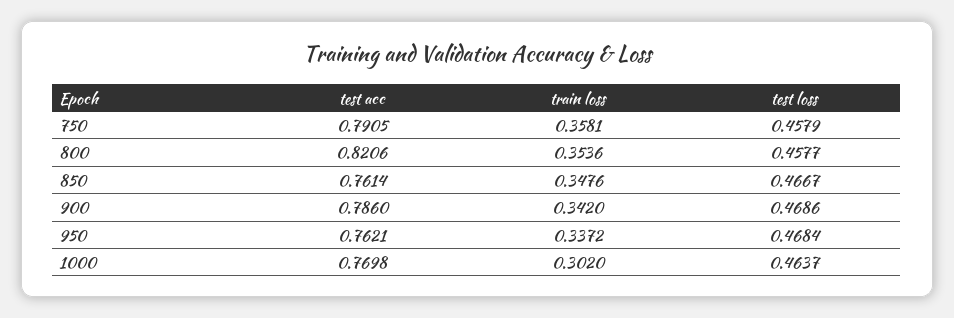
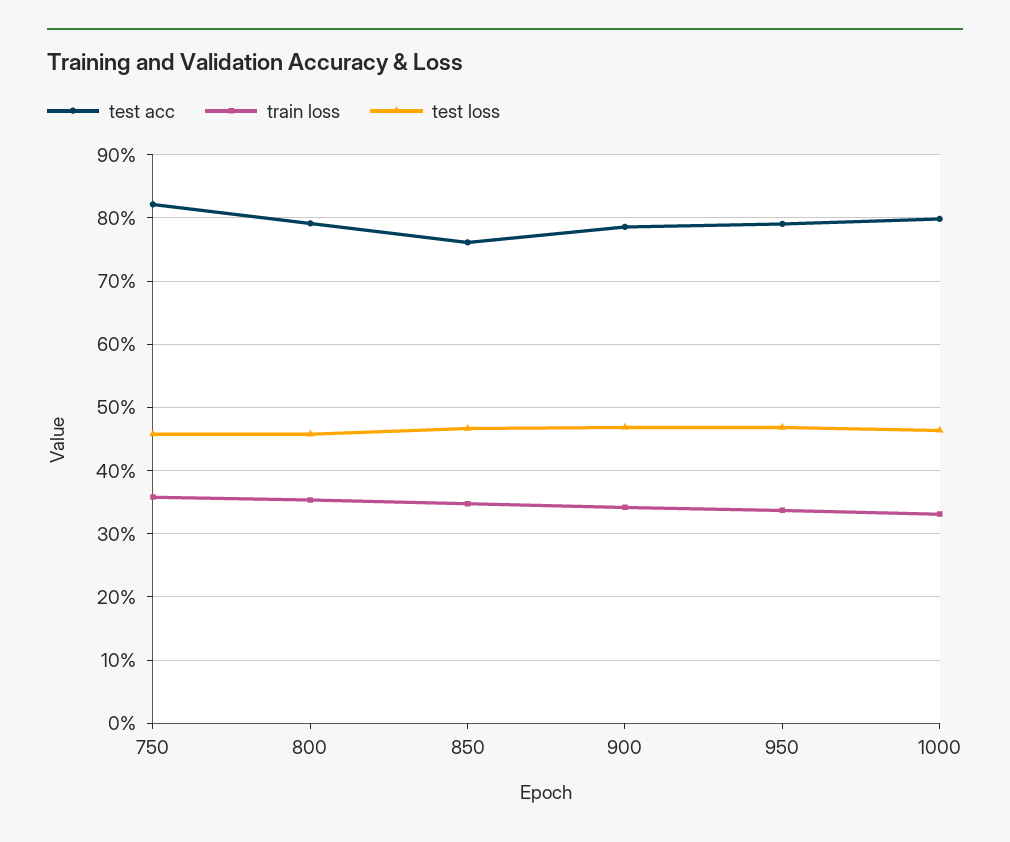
  {
    "test acc": {
-     "750": 0.7905,
+     "750": 0.82,
-     "800": 0.8206,
+     "800": 0.79,
      "850": 0.7614,
      "900": 0.786,
-     "950": 0.7621,
+     "950": 0.79,
-     "1000": 0.7698
+     "1000": 0.8
    },
    "train loss": {
      "750": 0.3581,
      "800": 0.3536,
      "850": 0.3476,
      "900": 0.342,
      "950": 0.3372,
-     "1000": 0.302
+     "1000": 0.33
    },
    "test loss": {
      "750": 0.4579,
      "800": 0.4577,
      "850": 0.4667,
      "900": 0.4686,
      "950": 0.4684,
      "1000": 0.4637
    }
  }

